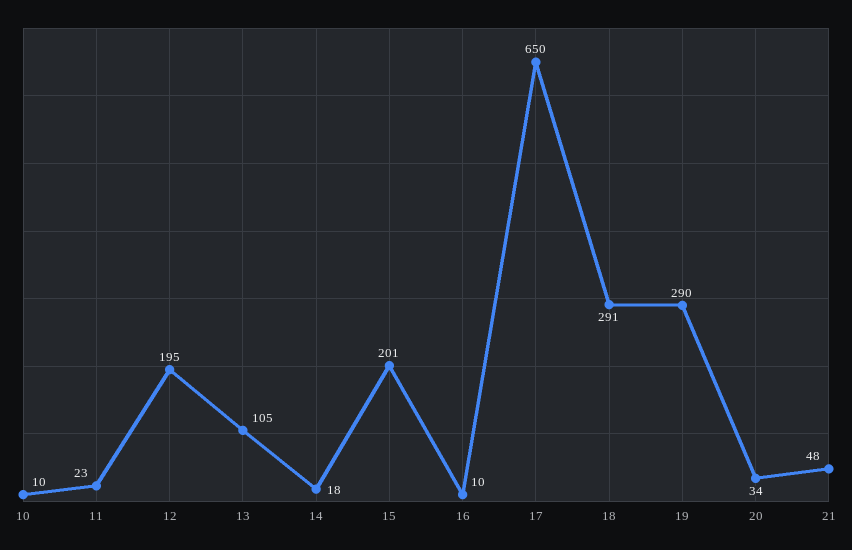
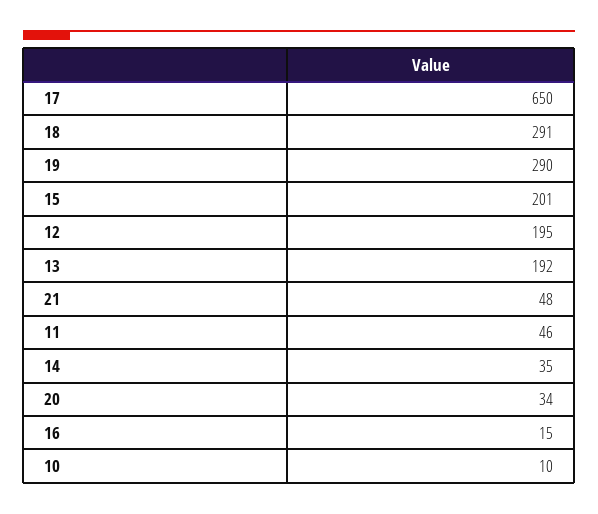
  {
    "10": 10,
-   "11": 23,
+   "11": 46,
    "12": 195,
-   "13": 105,
+   "13": 192,
-   "14": 18,
+   "14": 35,
    "15": 201,
-   "16": 10,
+   "16": 15,
    "17": 650,
    "18": 291,
    "19": 290,
    "20": 34,
    "21": 48
  }

